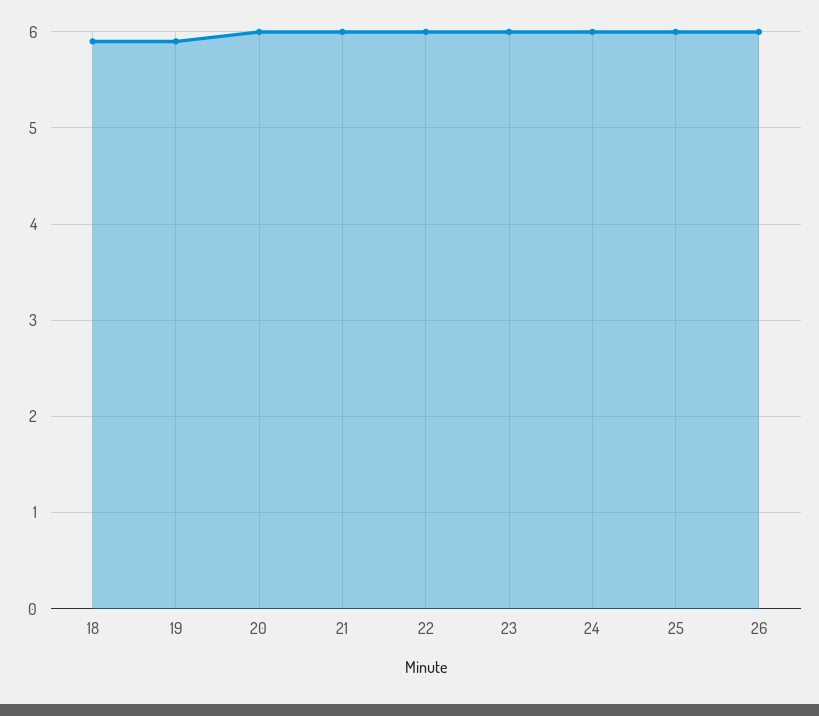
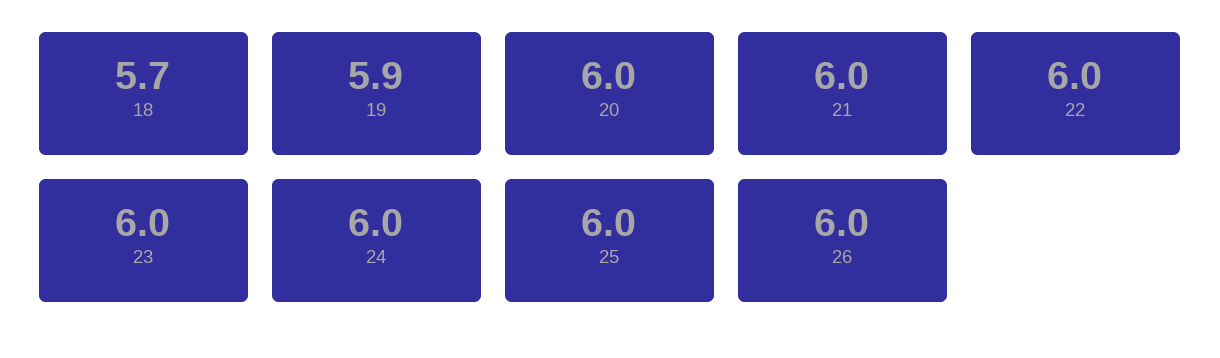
  {
-   "18": 5.9,
+   "18": 5.7,
    "19": 5.9,
    "20": 6,
    "21": 6,
    "22": 6,
    "23": 6,
    "24": 6,
    "25": 6,
    "26": 6
  }

